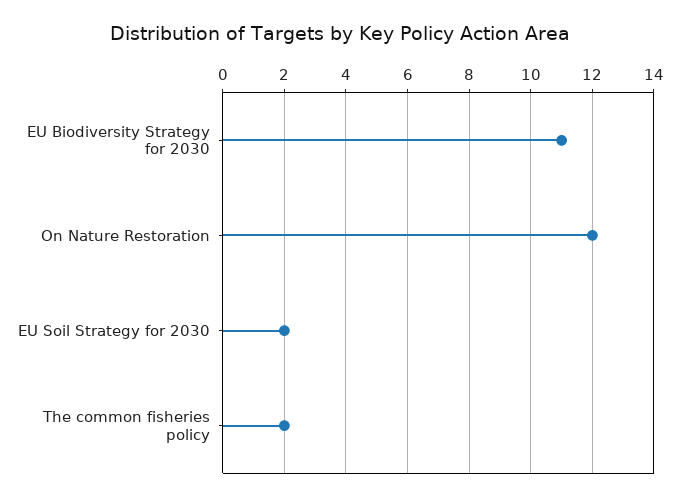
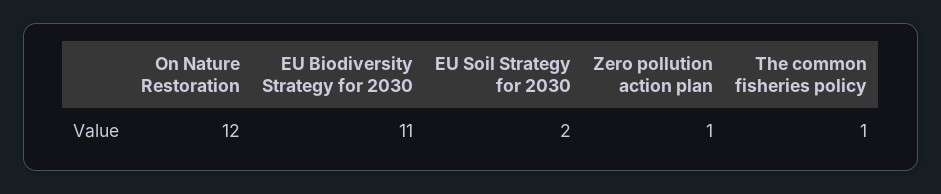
  {
    "EU Biodiversity Strategy for 2030": 11,
    "On Nature Restoration": 12,
    "EU Soil Strategy for 2030": 2,
-   "The common fisheries policy": 2
+   "The common fisheries policy": 1,
+   "Zero pollution action plan": 1
  }

